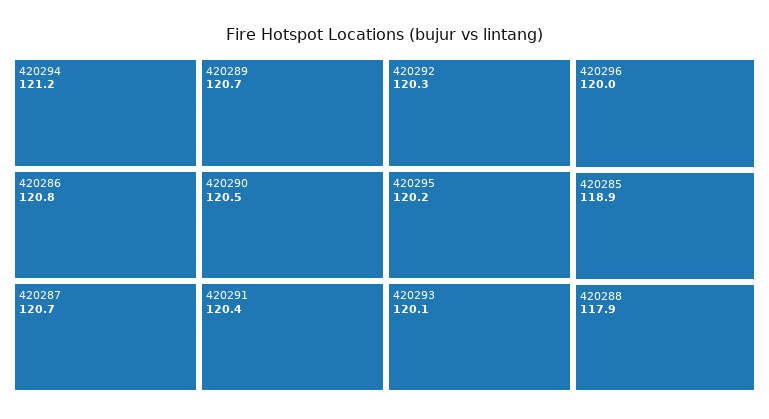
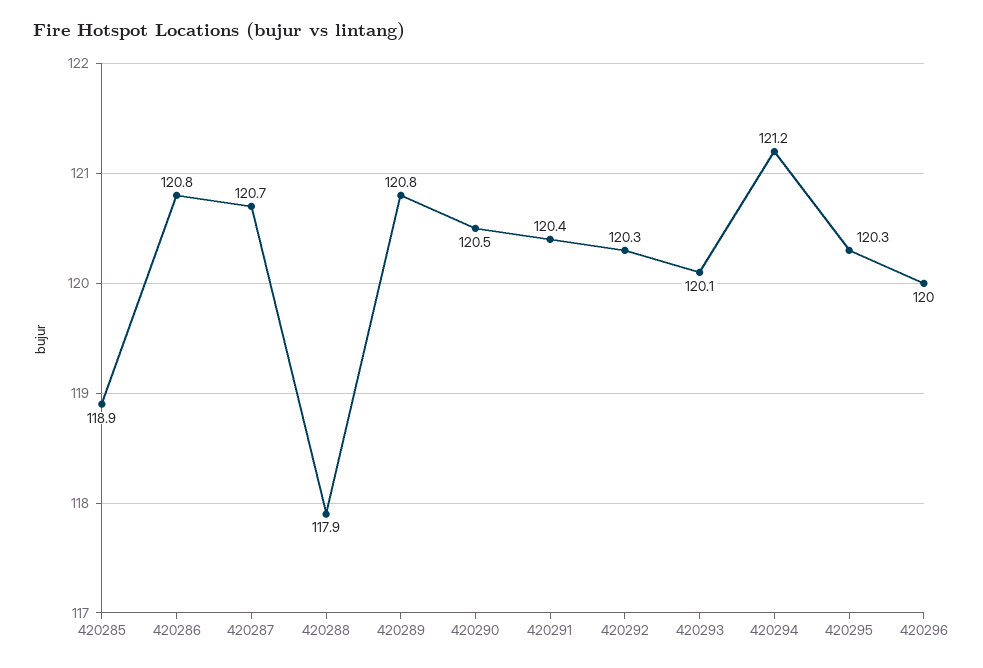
  {
    "420294": 121.2,
    "420286": 120.8,
    "420287": 120.7,
-   "420289": 120.7,
+   "420289": 120.8,
    "420290": 120.5,
    "420291": 120.4,
    "420292": 120.3,
-   "420295": 120.2,
+   "420295": 120.3,
    "420293": 120.1,
    "420296": 120,
    "420285": 118.9,
    "420288": 117.9
  }

